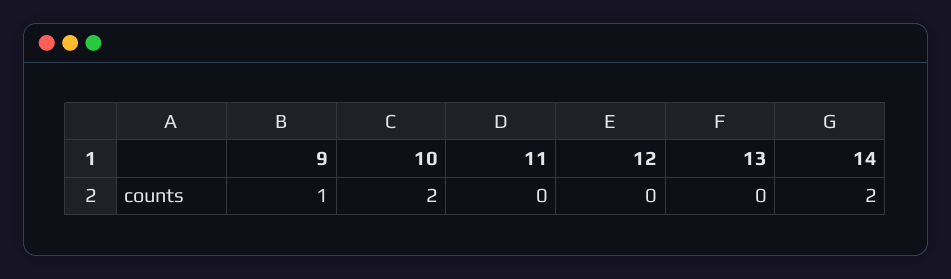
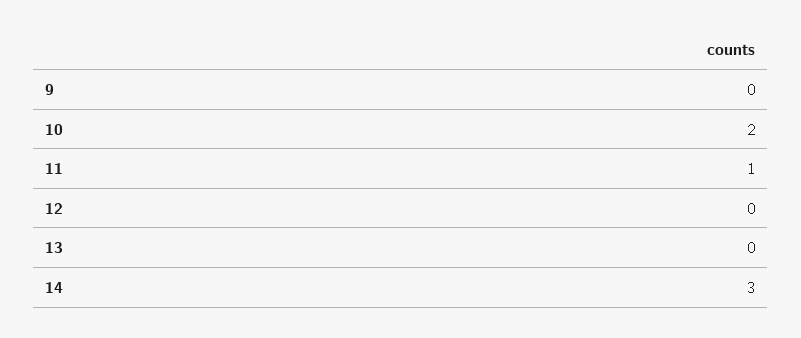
  {
-   "9": 1,
+   "9": 0,
    "10": 2,
-   "11": 0,
+   "11": 1,
    "12": 0,
    "13": 0,
-   "14": 2
+   "14": 3
  }

